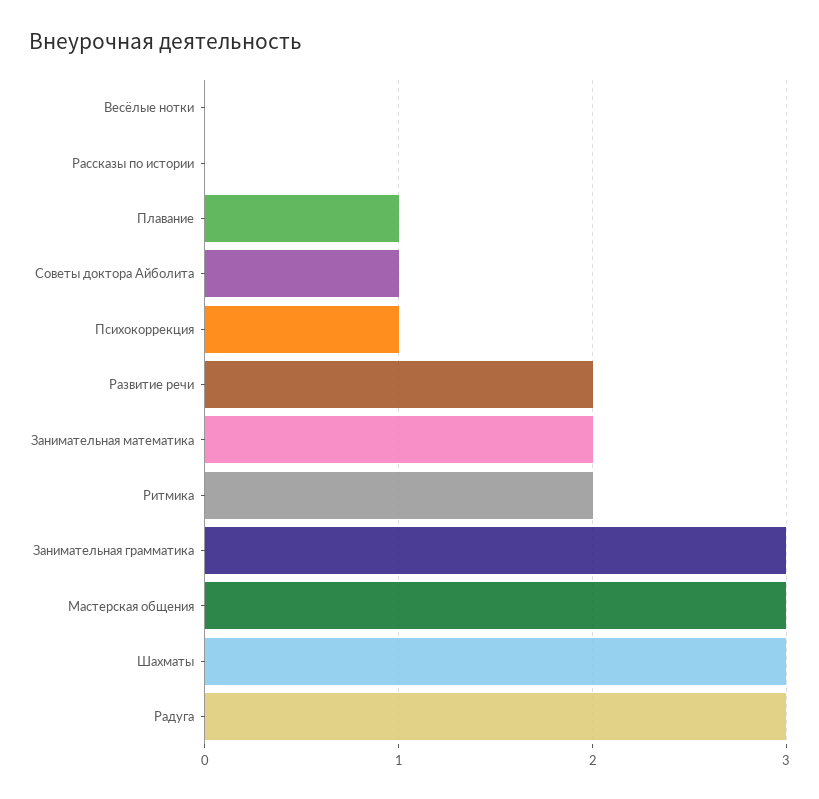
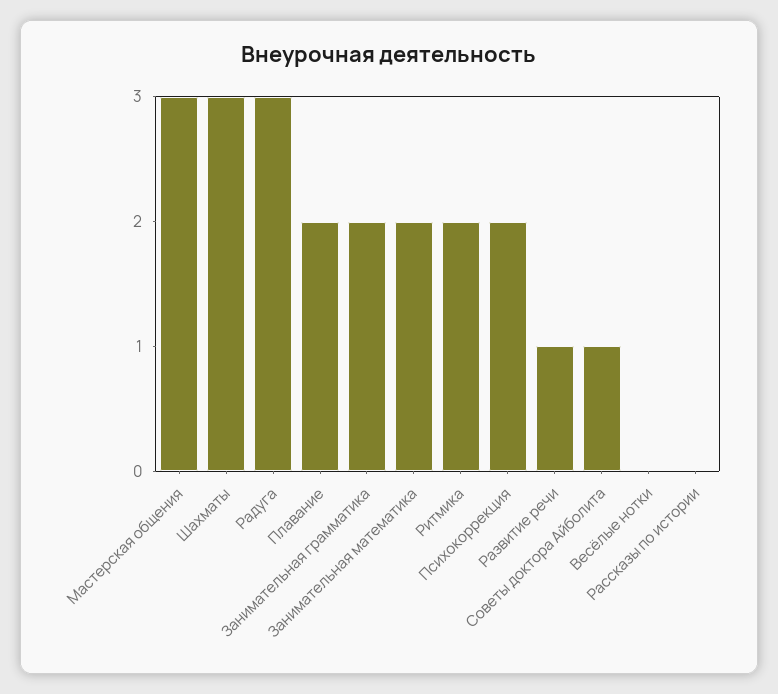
  {
    "Весёлые нотки": 0,
    "Рассказы по истории": 0,
-   "Плавание": 1,
+   "Плавание": 2,
    "Советы доктора Айболита": 1,
-   "Психокоррекция": 1,
+   "Психокоррекция": 2,
-   "Развитие речи": 2,
+   "Развитие речи": 1,
    "Занимательная математика": 2,
    "Ритмика": 2,
-   "Занимательная грамматика": 3,
+   "Занимательная грамматика": 2,
    "Мастерская общения": 3,
    "Шахматы": 3,
    "Радуга": 3
  }

